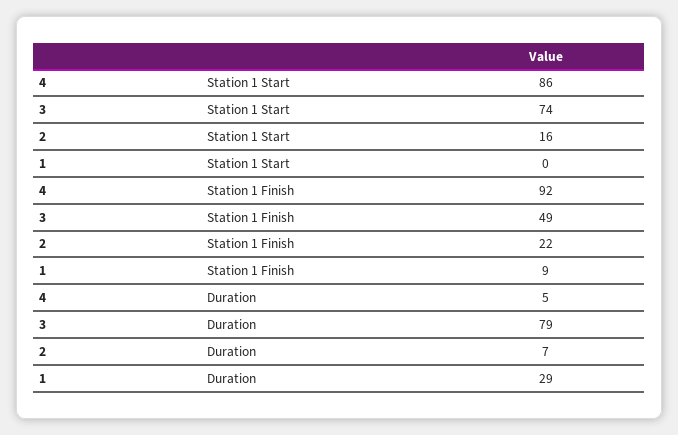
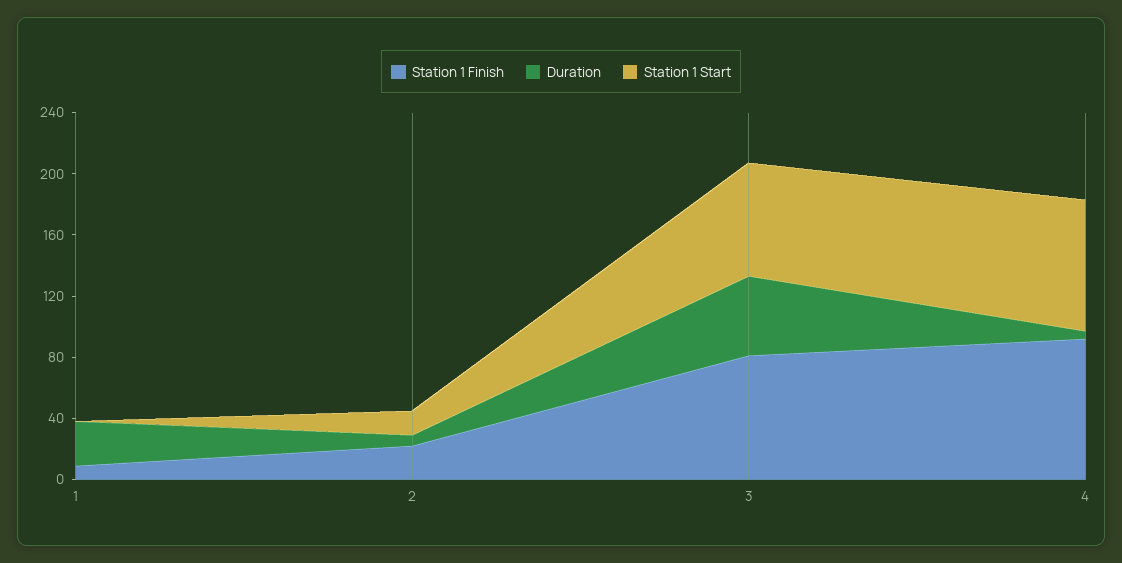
  {
    "Station 1 Start": {
      "4": 86,
      "3": 74,
      "2": 16,
      "1": 0
    },
    "Station 1 Finish": {
      "4": 92,
-     "3": 49,
+     "3": 80,
      "2": 22,
      "1": 9
    },
    "Duration": {
      "4": 5,
-     "3": 79,
+     "3": 50,
      "2": 7,
      "1": 29
    }
  }

